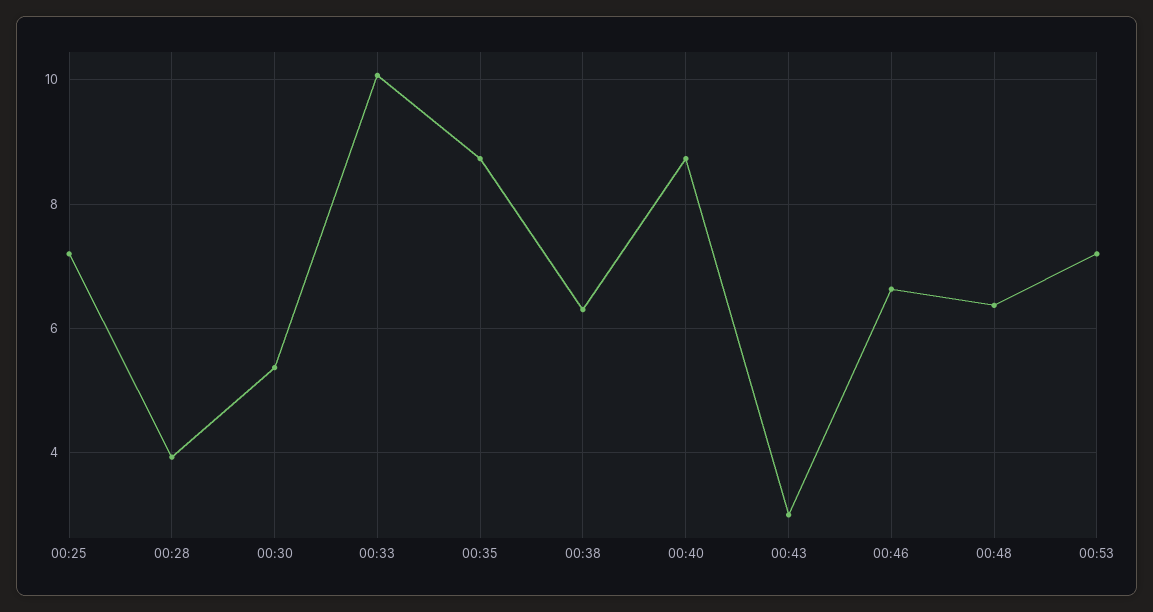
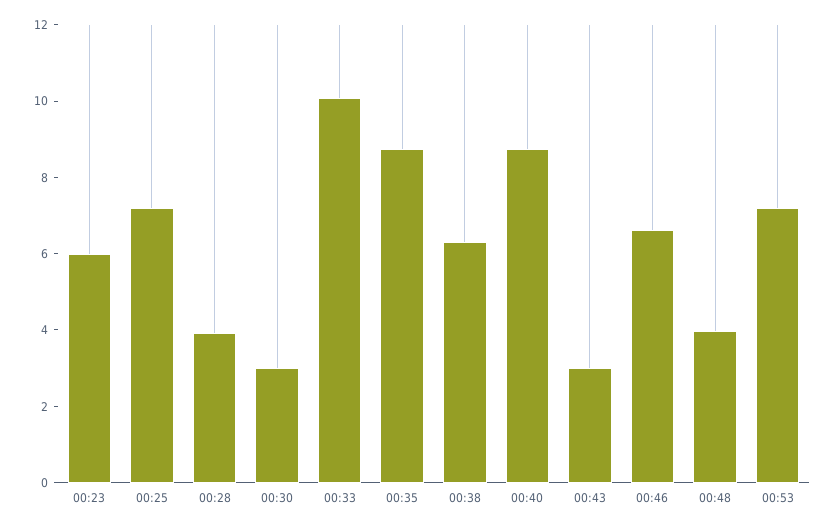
  {
    "00:25": 7.2,
    "00:28": 4,
-   "00:30": 5.4,
+   "00:30": 3,
    "00:33": 10,
    "00:35": 8.8,
    "00:38": 6.4,
    "00:40": 8.8,
    "00:43": 3,
    "00:46": 6.6,
-   "00:48": 6.4,
+   "00:48": 4,
-   "00:53": 7.2
+   "00:53": 7.2,
+   "00:23": 6
  }

